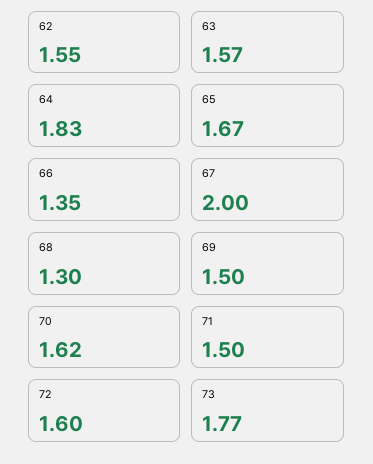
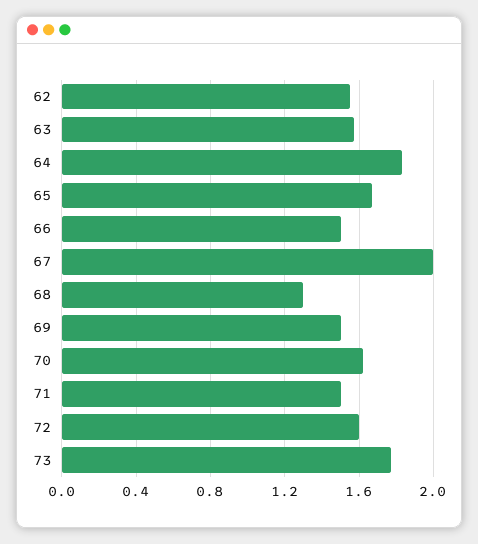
  {
    "62": 1.55,
    "63": 1.57,
    "64": 1.83,
    "65": 1.67,
-   "66": 1.35,
+   "66": 1.5,
    "67": 2,
    "68": 1.3,
    "69": 1.5,
    "70": 1.62,
    "71": 1.5,
    "72": 1.6,
    "73": 1.77
  }

